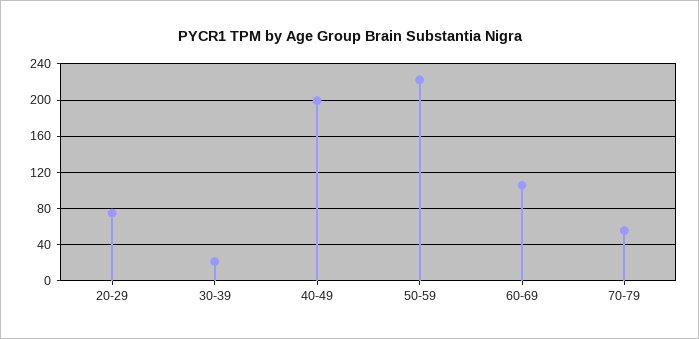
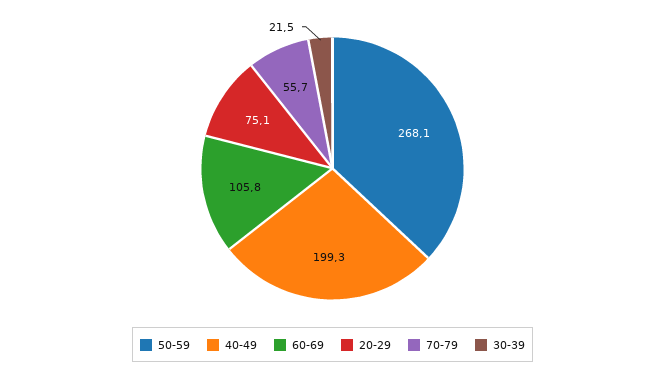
  {
    "20-29": 75.1,
    "30-39": 21.5,
    "40-49": 199.3,
-   "50-59": 220,
+   "50-59": 268.1,
    "60-69": 105.8,
    "70-79": 55.7
  }

